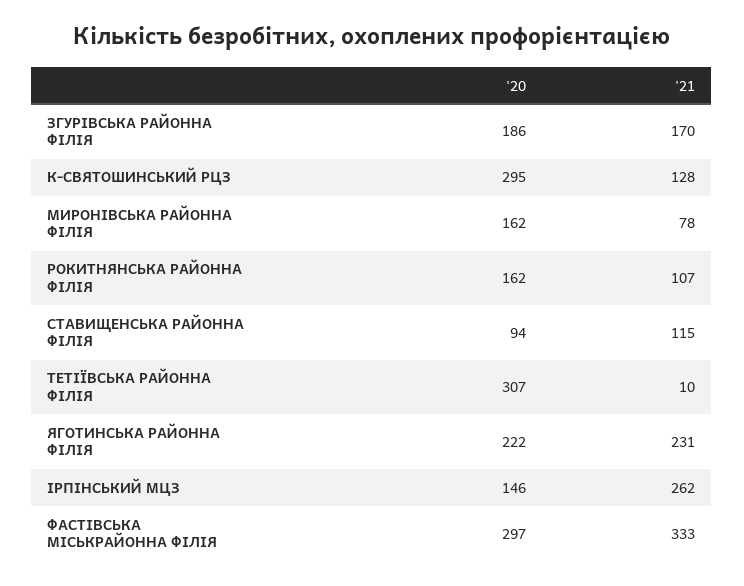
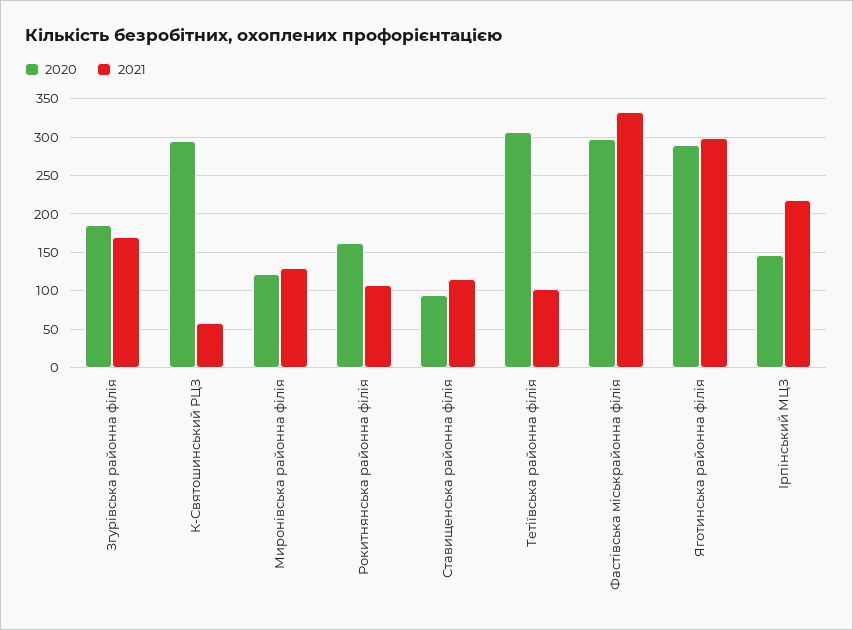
  {
    "'20": {
      "ЗГУРІВСЬКА РАЙОННА ФІЛІЯ": 186,
      "К-СВЯТОШИНСЬКИЙ РЦЗ": 295,
-     "МИРОНІВСЬКА РАЙОННА ФІЛІЯ": 162,
+     "МИРОНІВСЬКА РАЙОННА ФІЛІЯ": 120,
      "РОКИТНЯНСЬКА РАЙОННА ФІЛІЯ": 162,
      "СТАВИЩЕНСЬКА РАЙОННА ФІЛІЯ": 94,
      "ТЕТІЇВСЬКА РАЙОННА ФІЛІЯ": 307,
-     "ЯГОТИНСЬКА РАЙОННА ФІЛІЯ": 222,
+     "ЯГОТИНСЬКА РАЙОННА ФІЛІЯ": 290,
      "ІРПІНСЬКИЙ МЦЗ": 146,
      "ФАСТІВСЬКА МІСЬКРАЙОННА ФІЛІЯ": 297
    },
    "'21": {
      "ЗГУРІВСЬКА РАЙОННА ФІЛІЯ": 170,
-     "К-СВЯТОШИНСЬКИЙ РЦЗ": 128,
+     "К-СВЯТОШИНСЬКИЙ РЦЗ": 60,
-     "МИРОНІВСЬКА РАЙОННА ФІЛІЯ": 78,
+     "МИРОНІВСЬКА РАЙОННА ФІЛІЯ": 130,
      "РОКИТНЯНСЬКА РАЙОННА ФІЛІЯ": 107,
      "СТАВИЩЕНСЬКА РАЙОННА ФІЛІЯ": 115,
-     "ТЕТІЇВСЬКА РАЙОННА ФІЛІЯ": 10,
+     "ТЕТІЇВСЬКА РАЙОННА ФІЛІЯ": 100,
-     "ЯГОТИНСЬКА РАЙОННА ФІЛІЯ": 231,
+     "ЯГОТИНСЬКА РАЙОННА ФІЛІЯ": 300,
-     "ІРПІНСЬКИЙ МЦЗ": 262,
+     "ІРПІНСЬКИЙ МЦЗ": 220,
      "ФАСТІВСЬКА МІСЬКРАЙОННА ФІЛІЯ": 333
    }
  }

